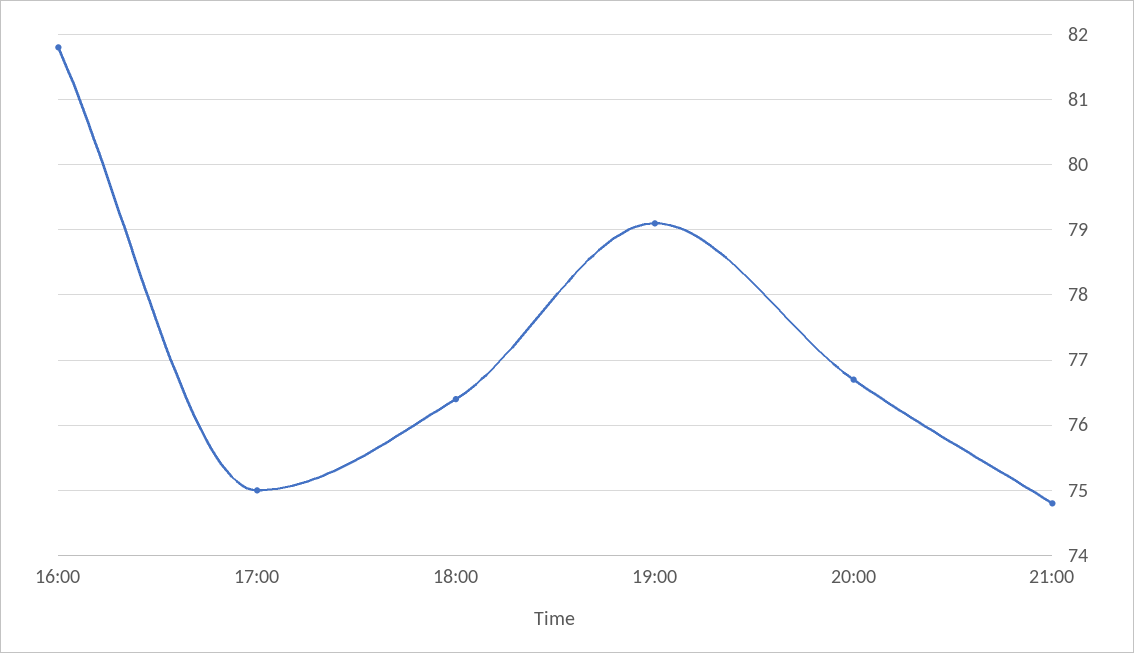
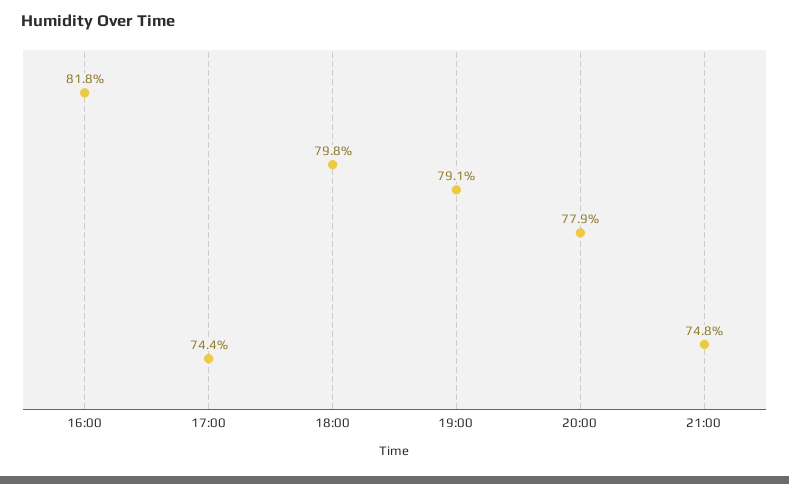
  {
    "16:00": 81.8,
-   "17:00": 75,
+   "17:00": 74.4,
-   "18:00": 76.4,
+   "18:00": 79.8,
    "19:00": 79.1,
-   "20:00": 76.7,
+   "20:00": 77.9,
    "21:00": 74.8
  }

